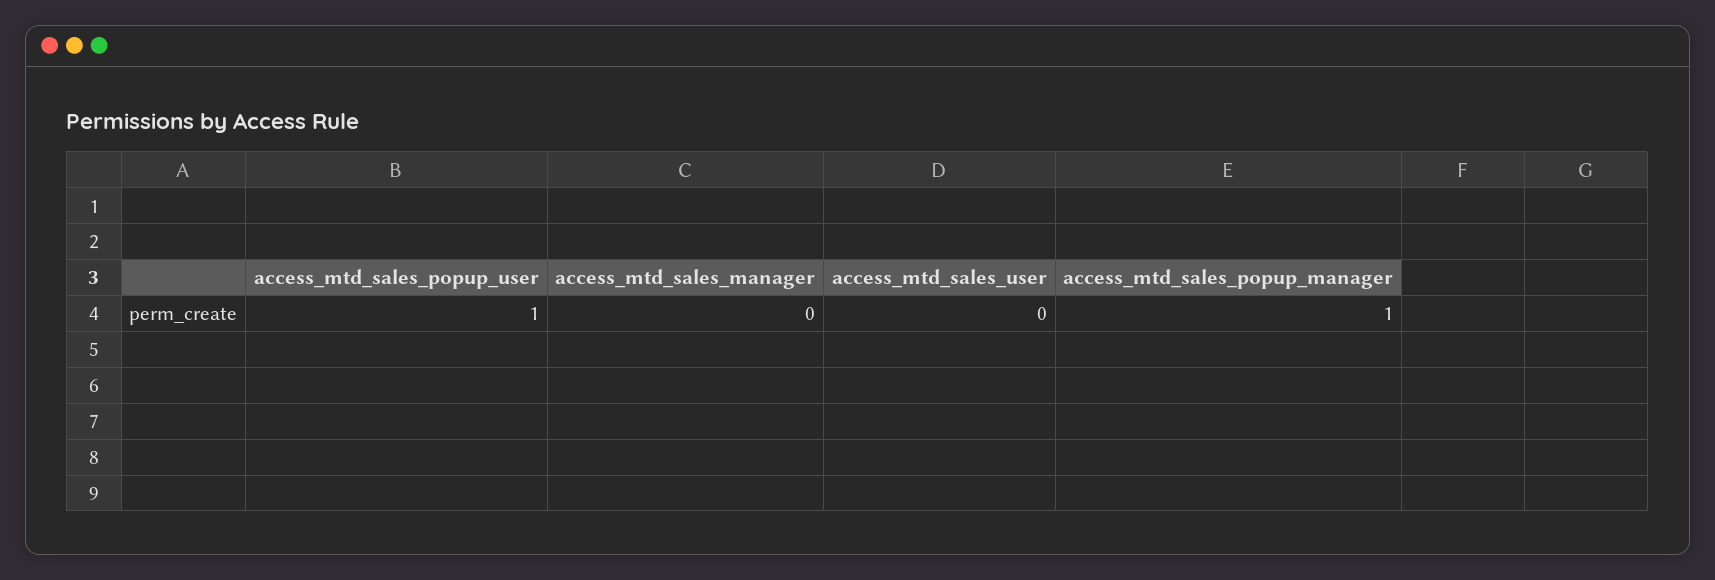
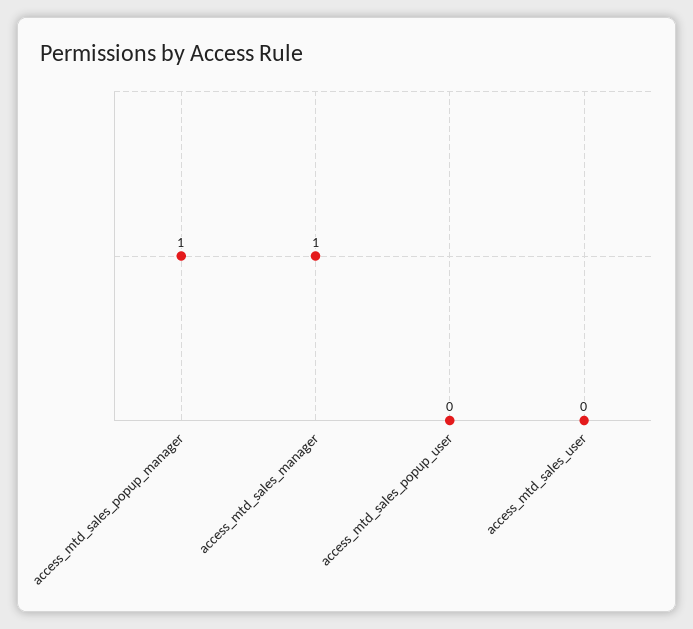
  {
-   "access_mtd_sales_popup_user": 1,
+   "access_mtd_sales_popup_user": 0,
-   "access_mtd_sales_manager": 0,
+   "access_mtd_sales_manager": 1,
    "access_mtd_sales_user": 0,
    "access_mtd_sales_popup_manager": 1
  }

